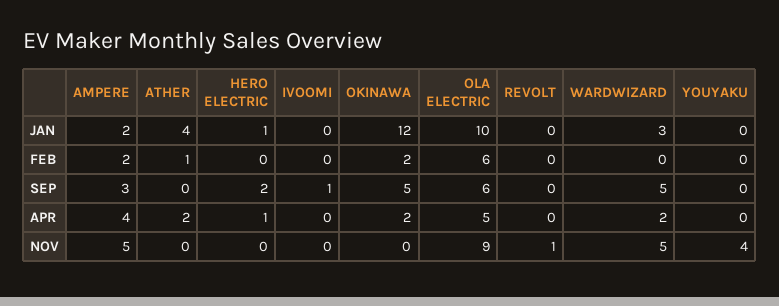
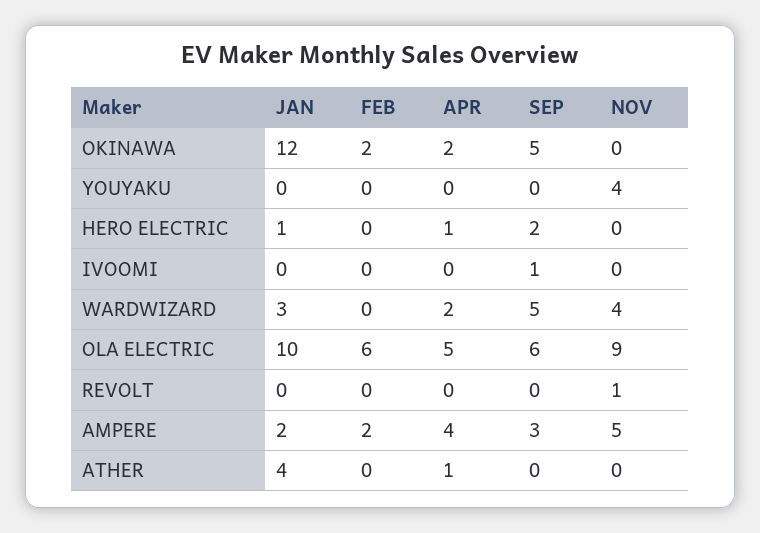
  {
    "AMPERE": {
      "JAN": 2,
      "FEB": 2,
      "SEP": 3,
      "APR": 4,
      "NOV": 5
    },
    "ATHER": {
      "JAN": 4,
-     "FEB": 1,
+     "FEB": 0,
      "SEP": 0,
-     "APR": 2,
+     "APR": 1,
      "NOV": 0
    },
    "HERO ELECTRIC": {
      "JAN": 1,
      "FEB": 0,
      "SEP": 2,
      "APR": 1,
      "NOV": 0
    },
    "IVOOMI": {
      "JAN": 0,
      "FEB": 0,
      "SEP": 1,
      "APR": 0,
      "NOV": 0
    },
    "OKINAWA": {
      "JAN": 12,
      "FEB": 2,
      "SEP": 5,
      "APR": 2,
      "NOV": 0
    },
    "OLA ELECTRIC": {
      "JAN": 10,
      "FEB": 6,
      "SEP": 6,
      "APR": 5,
      "NOV": 9
    },
    "REVOLT": {
      "JAN": 0,
      "FEB": 0,
      "SEP": 0,
      "APR": 0,
      "NOV": 1
    },
    "WARDWIZARD": {
      "JAN": 3,
      "FEB": 0,
      "SEP": 5,
      "APR": 2,
-     "NOV": 5
+     "NOV": 4
    },
    "YOUYAKU": {
      "JAN": 0,
      "FEB": 0,
      "SEP": 0,
      "APR": 0,
      "NOV": 4
    }
  }

